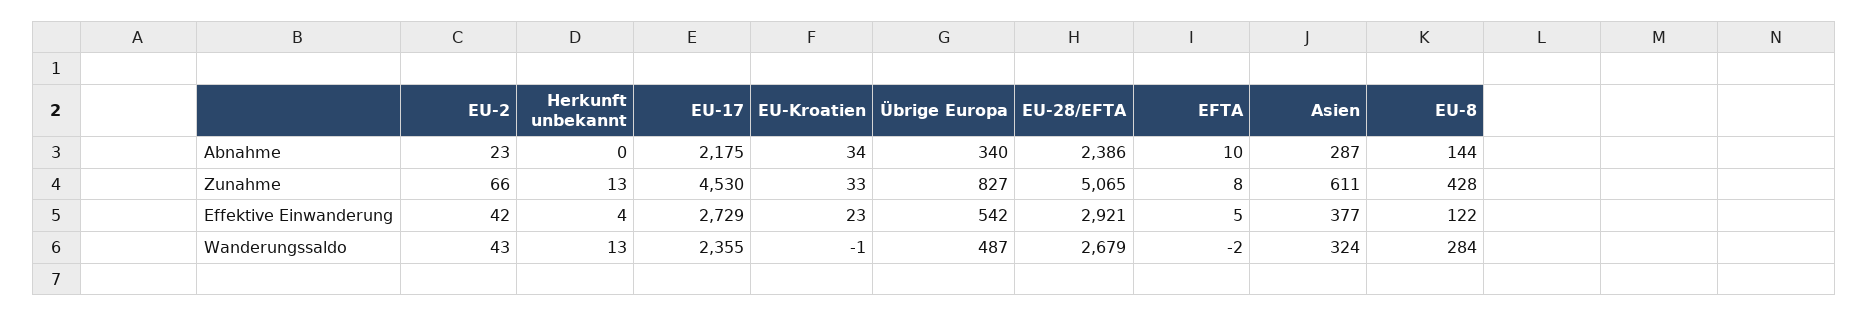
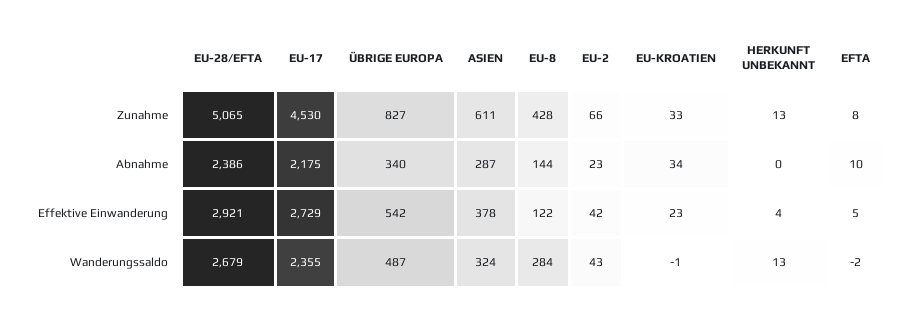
  {
    "EU-2": {
      "Abnahme": 23,
      "Zunahme": 66,
      "Effektive Einwanderung": 42,
      "Wanderungssaldo": 43
    },
    "Herkunft unbekannt": {
      "Abnahme": 0,
      "Zunahme": 13,
      "Effektive Einwanderung": 4,
      "Wanderungssaldo": 13
    },
    "EU-17": {
      "Abnahme": 2175,
      "Zunahme": 4530,
      "Effektive Einwanderung": 2729,
      "Wanderungssaldo": 2355
    },
    "EU-Kroatien": {
      "Abnahme": 34,
      "Zunahme": 33,
      "Effektive Einwanderung": 23,
      "Wanderungssaldo": -1
    },
    "Übrige Europa": {
      "Abnahme": 340,
      "Zunahme": 827,
      "Effektive Einwanderung": 542,
      "Wanderungssaldo": 487
    },
    "EU-28/EFTA": {
      "Abnahme": 2386,
      "Zunahme": 5065,
      "Effektive Einwanderung": 2921,
      "Wanderungssaldo": 2679
    },
    "EFTA": {
      "Abnahme": 10,
      "Zunahme": 8,
      "Effektive Einwanderung": 5,
      "Wanderungssaldo": -2
    },
    "Asien": {
      "Abnahme": 287,
      "Zunahme": 611,
-     "Effektive Einwanderung": 377,
+     "Effektive Einwanderung": 378,
      "Wanderungssaldo": 324
    },
    "EU-8": {
      "Abnahme": 144,
      "Zunahme": 428,
      "Effektive Einwanderung": 122,
      "Wanderungssaldo": 284
    }
  }

